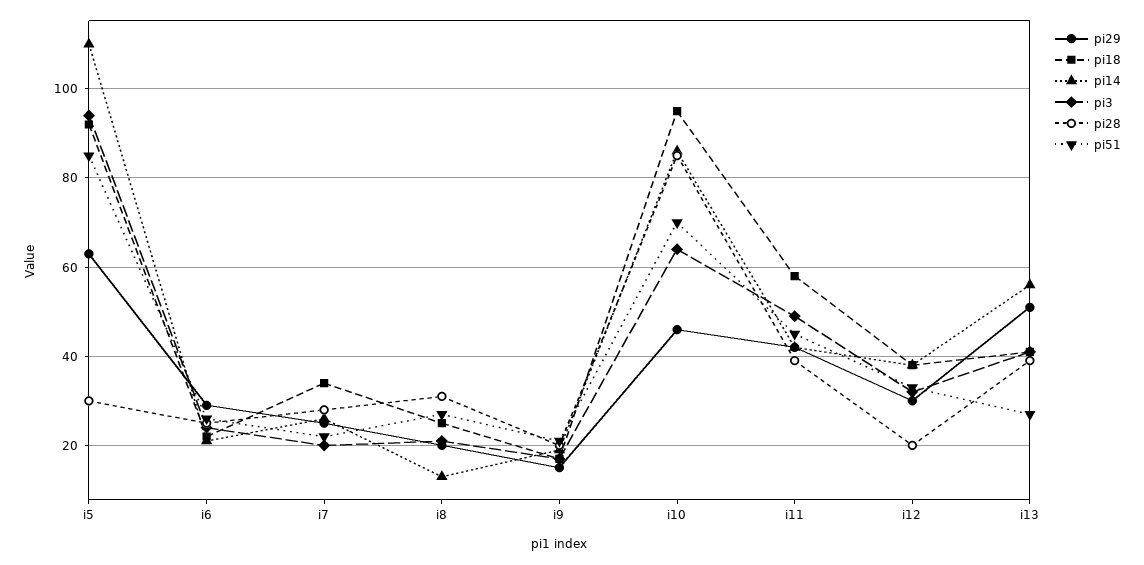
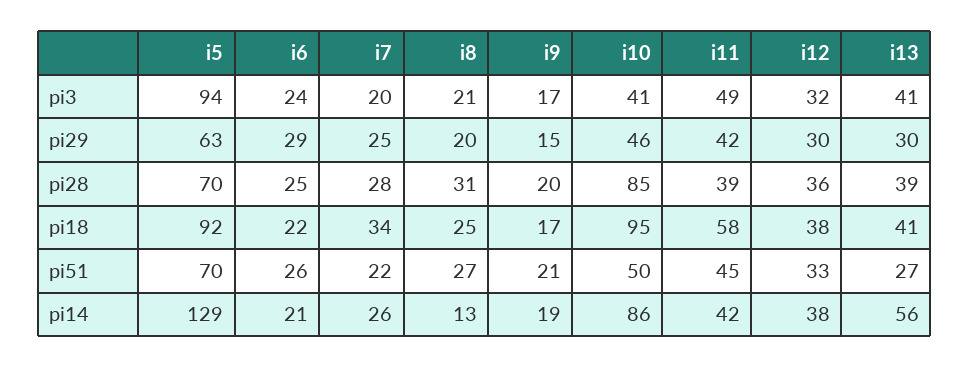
  {
    "pi29": {
      "i5": 63,
      "i6": 29,
      "i7": 25,
      "i8": 20,
      "i9": 15,
      "i10": 46,
      "i11": 42,
      "i12": 30,
-     "i13": 50
+     "i13": 30
    },
    "pi18": {
      "i5": 92,
      "i6": 22,
      "i7": 34,
      "i8": 25,
      "i9": 17,
      "i10": 95,
      "i11": 58,
      "i12": 38,
      "i13": 41
    },
    "pi14": {
-     "i5": 110,
+     "i5": 129,
      "i6": 21,
      "i7": 26,
      "i8": 13,
      "i9": 19,
      "i10": 86,
      "i11": 42,
      "i12": 38,
      "i13": 56
    },
    "pi3": {
      "i5": 94,
      "i6": 24,
      "i7": 20,
      "i8": 21,
      "i9": 17,
-     "i10": 65,
+     "i10": 41,
      "i11": 49,
      "i12": 32,
      "i13": 41
    },
    "pi28": {
-     "i5": 30,
+     "i5": 70,
      "i6": 25,
      "i7": 28,
      "i8": 31,
      "i9": 20,
      "i10": 85,
      "i11": 39,
-     "i12": 20,
+     "i12": 36,
      "i13": 39
    },
    "pi51": {
-     "i5": 85,
+     "i5": 70,
      "i6": 26,
      "i7": 22,
      "i8": 27,
      "i9": 21,
-     "i10": 70,
+     "i10": 50,
      "i11": 45,
      "i12": 33,
      "i13": 27
    }
  }

